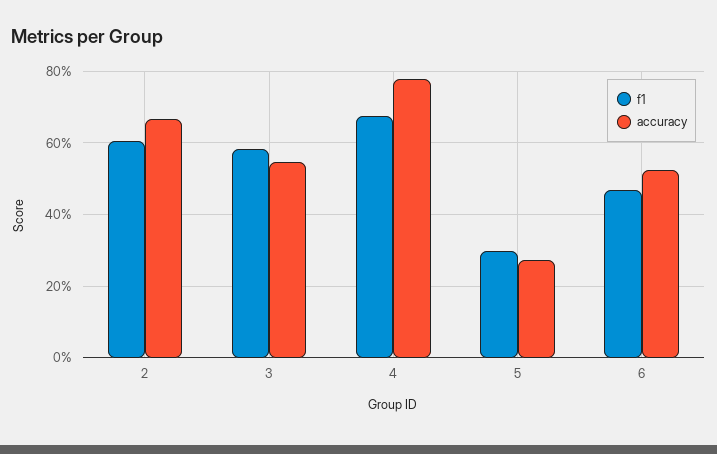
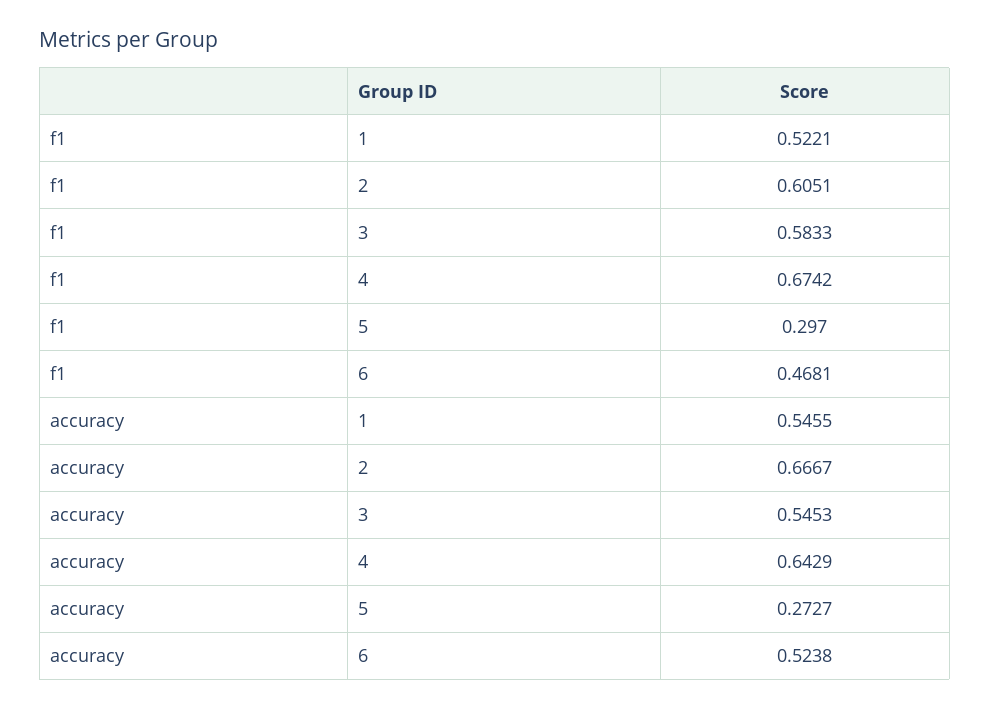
  {
    "f1": {
      "2": 0.6051,
      "3": 0.5833,
      "4": 0.6742,
      "5": 0.297,
-     "6": 0.4681
+     "6": 0.4681,
+     "1": 0.5221
    },
    "accuracy": {
      "2": 0.6667,
      "3": 0.5453,
-     "4": 0.78,
+     "4": 0.6429,
      "5": 0.2727,
-     "6": 0.5238
+     "6": 0.5238,
+     "1": 0.5455
    }
  }

